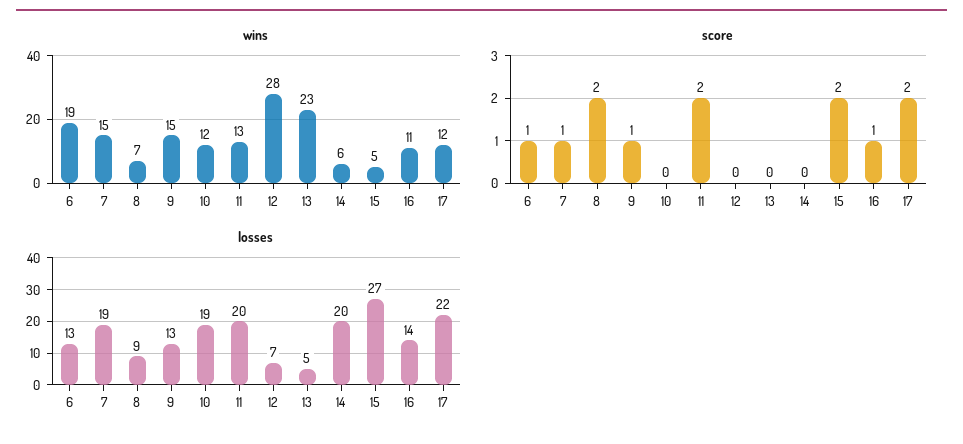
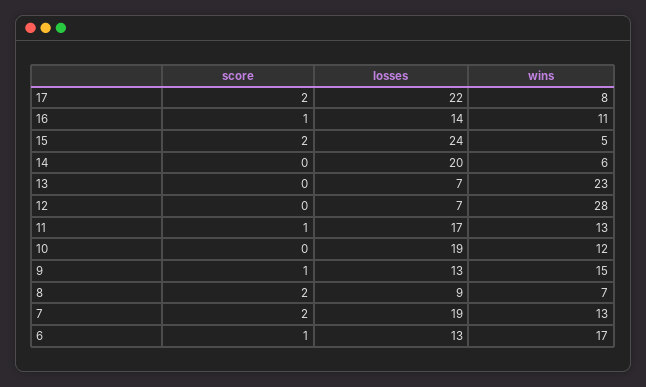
  {
    "wins": {
-     "6": 19,
+     "6": 17,
-     "7": 15,
+     "7": 13,
      "8": 7,
      "9": 15,
      "10": 12,
      "11": 13,
      "12": 28,
      "13": 23,
      "14": 6,
      "15": 5,
      "16": 11,
-     "17": 12
+     "17": 8
    },
    "score": {
      "6": 1,
-     "7": 1,
+     "7": 2,
      "8": 2,
      "9": 1,
      "10": 0,
-     "11": 2,
+     "11": 1,
      "12": 0,
      "13": 0,
      "14": 0,
      "15": 2,
      "16": 1,
      "17": 2
    },
    "losses": {
      "6": 13,
      "7": 19,
      "8": 9,
      "9": 13,
      "10": 19,
-     "11": 20,
+     "11": 17,
      "12": 7,
-     "13": 5,
+     "13": 7,
      "14": 20,
-     "15": 27,
+     "15": 24,
      "16": 14,
      "17": 22
    }
  }

